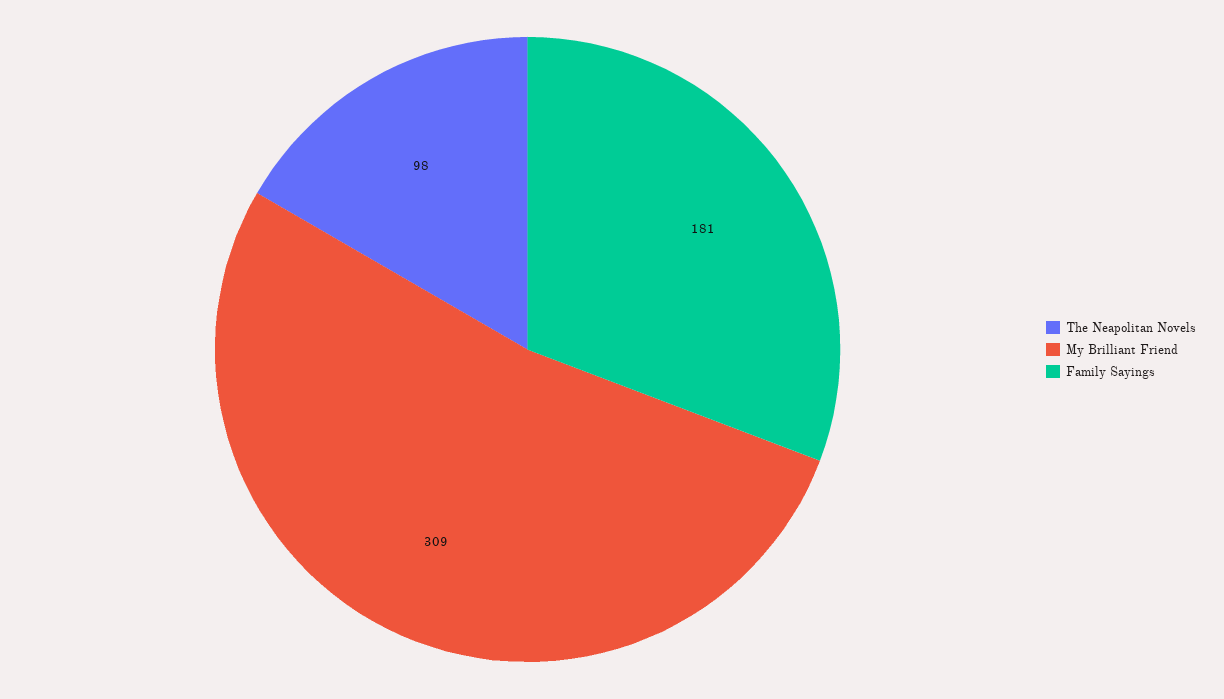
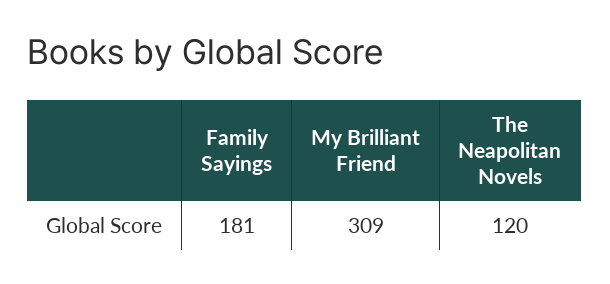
  {
-   "The Neapolitan Novels": 98,
+   "The Neapolitan Novels": 120,
    "My Brilliant Friend": 309,
    "Family Sayings": 181
  }

